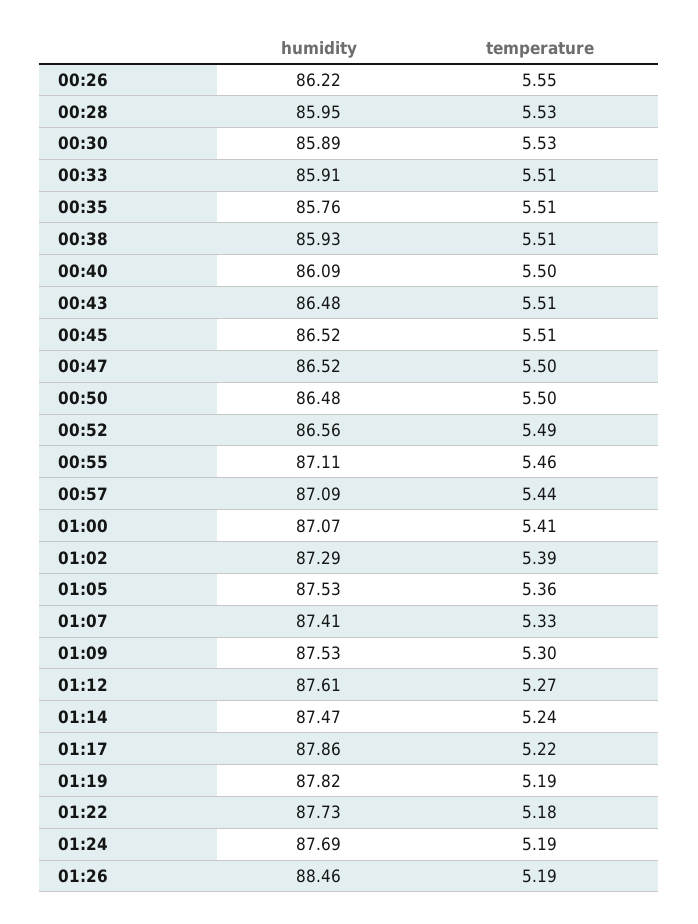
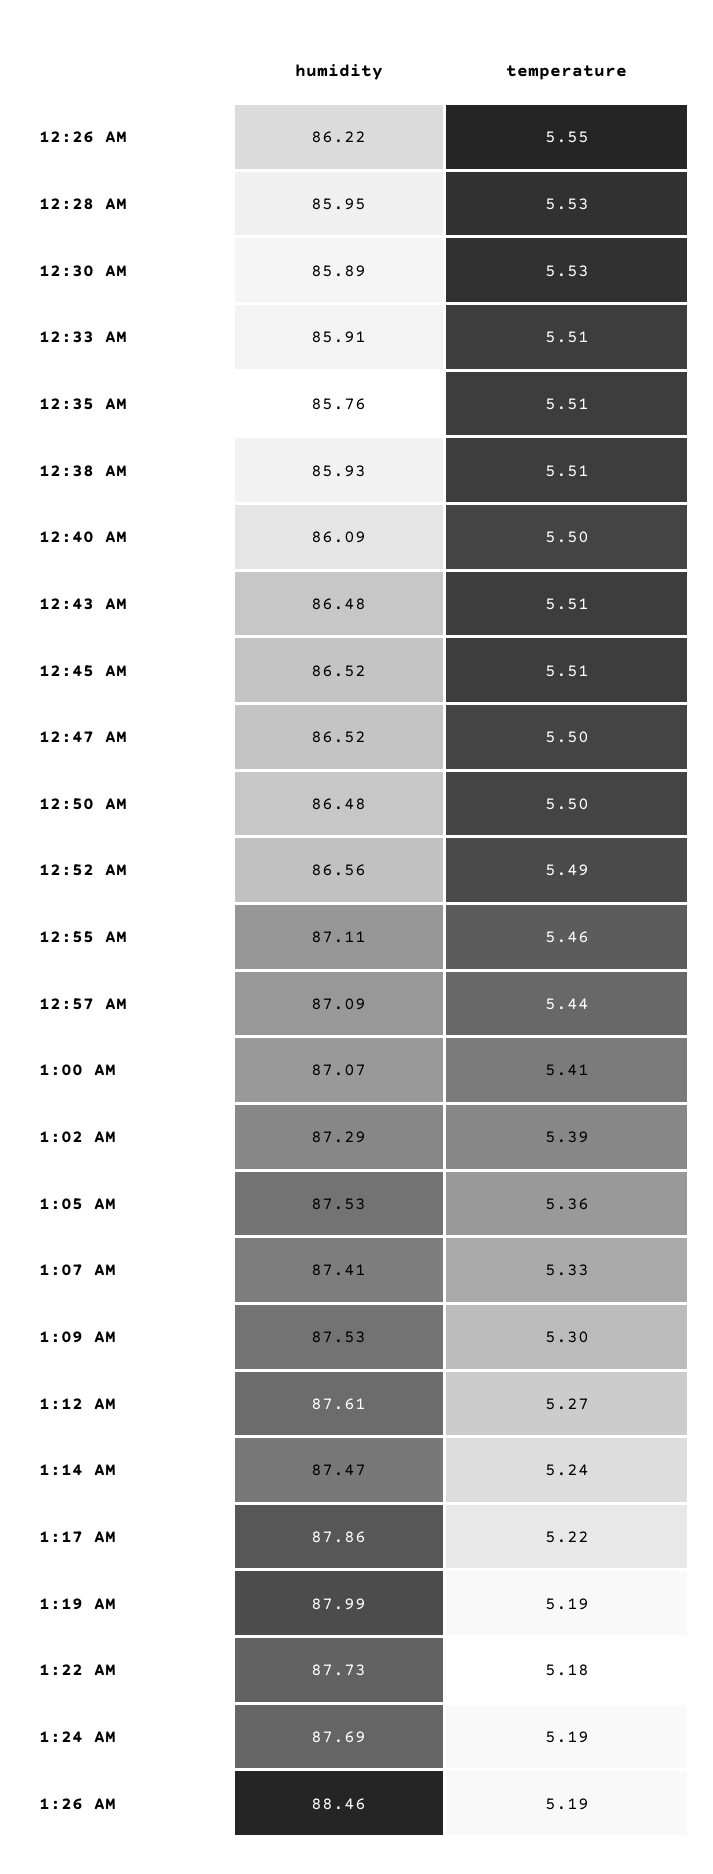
  {
    "humidity": {
      "00:26": 86.22,
      "00:28": 85.95,
      "00:30": 85.89,
      "00:33": 85.91,
      "00:35": 85.76,
      "00:38": 85.93,
      "00:40": 86.09,
      "00:43": 86.48,
      "00:45": 86.52,
      "00:47": 86.52,
      "00:50": 86.48,
      "00:52": 86.56,
      "00:55": 87.11,
      "00:57": 87.09,
      "01:00": 87.07,
      "01:02": 87.29,
      "01:05": 87.53,
      "01:07": 87.41,
      "01:09": 87.53,
      "01:12": 87.61,
      "01:14": 87.47,
      "01:17": 87.86,
-     "01:19": 87.82,
+     "01:19": 87.99,
      "01:22": 87.73,
      "01:24": 87.69,
      "01:26": 88.46
    },
    "temperature": {
      "00:26": 5.55,
      "00:28": 5.53,
      "00:30": 5.53,
      "00:33": 5.51,
      "00:35": 5.51,
      "00:38": 5.51,
      "00:40": 5.5,
      "00:43": 5.51,
      "00:45": 5.51,
      "00:47": 5.5,
      "00:50": 5.5,
      "00:52": 5.49,
      "00:55": 5.46,
      "00:57": 5.44,
      "01:00": 5.41,
      "01:02": 5.39,
      "01:05": 5.36,
      "01:07": 5.33,
      "01:09": 5.3,
      "01:12": 5.27,
      "01:14": 5.24,
      "01:17": 5.22,
      "01:19": 5.19,
      "01:22": 5.18,
      "01:24": 5.19,
      "01:26": 5.19
    }
  }

